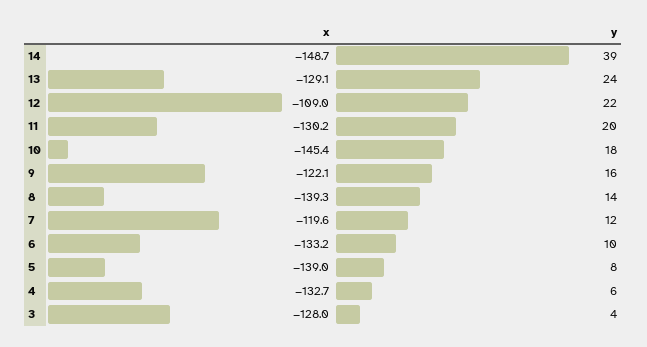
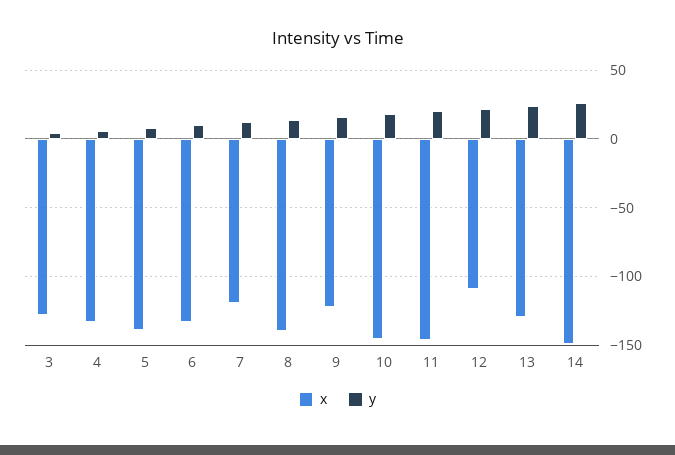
  {
    "x": {
      "14": -148.7,
      "13": -129.1,
      "12": -109,
-     "11": -130.2,
+     "11": -145,
      "10": -145.4,
      "9": -122.1,
      "8": -139.3,
      "7": -119.6,
      "6": -133.2,
      "5": -139,
      "4": -132.7,
      "3": -128
    },
    "y": {
-     "14": 39,
+     "14": 25,
      "13": 24,
      "12": 22,
      "11": 20,
      "10": 18,
      "9": 16,
      "8": 14,
      "7": 12,
      "6": 10,
      "5": 8,
      "4": 6,
      "3": 4
    }
  }

